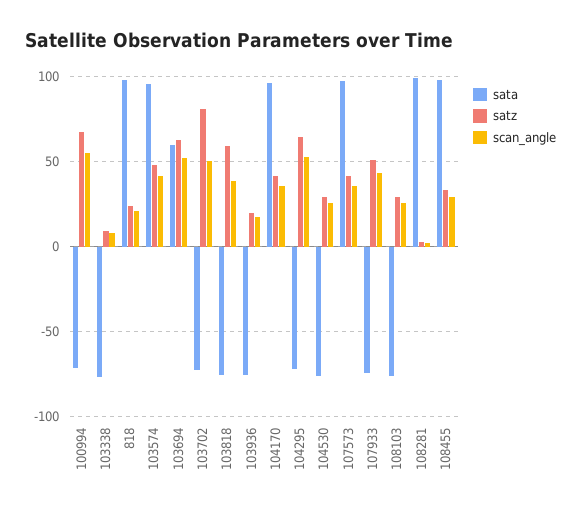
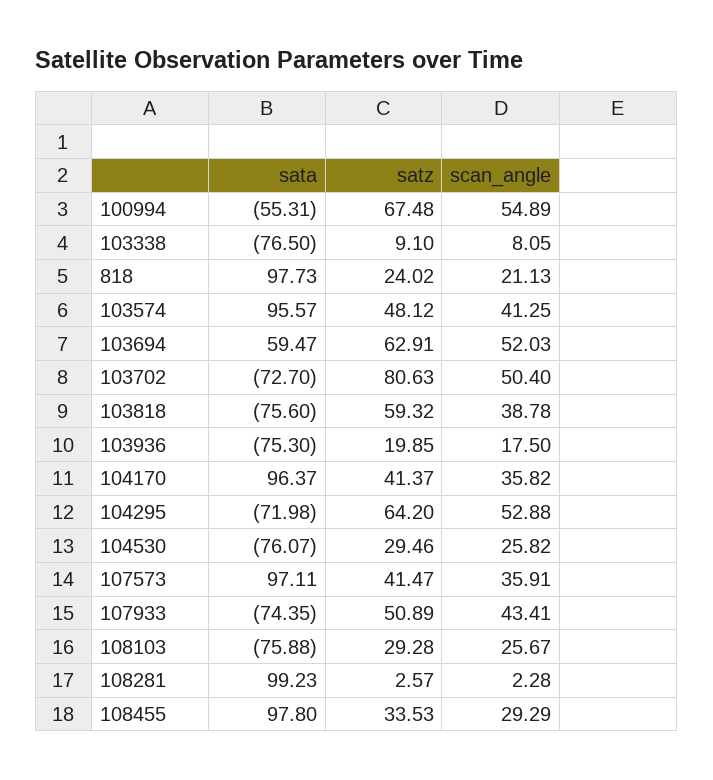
  {
    "sata": {
-     "100994": -70,
+     "100994": -55.31,
      "103338": -76.5,
      "818": 97.73,
      "103574": 95.57,
      "103694": 59.47,
      "103702": -72.7,
      "103818": -75.6,
      "103936": -75.3,
      "104170": 96.37,
      "104295": -71.98,
      "104530": -76.07,
      "107573": 97.11,
      "107933": -74.35,
      "108103": -75.88,
      "108281": 99.23,
      "108455": 97.8
    },
    "satz": {
      "100994": 67.48,
      "103338": 9.1,
      "818": 24.02,
      "103574": 48.12,
      "103694": 62.91,
      "103702": 80.63,
      "103818": 59.32,
      "103936": 19.85,
      "104170": 41.37,
      "104295": 64.2,
      "104530": 29.46,
      "107573": 41.47,
      "107933": 50.89,
      "108103": 29.28,
      "108281": 2.57,
      "108455": 33.53
    },
    "scan_angle": {
      "100994": 54.89,
      "103338": 8.05,
      "818": 21.13,
      "103574": 41.25,
      "103694": 52.03,
      "103702": 50.4,
      "103818": 38.78,
      "103936": 17.5,
      "104170": 35.82,
      "104295": 52.88,
      "104530": 25.82,
      "107573": 35.91,
      "107933": 43.41,
      "108103": 25.67,
      "108281": 2.28,
      "108455": 29.29
    }
  }

